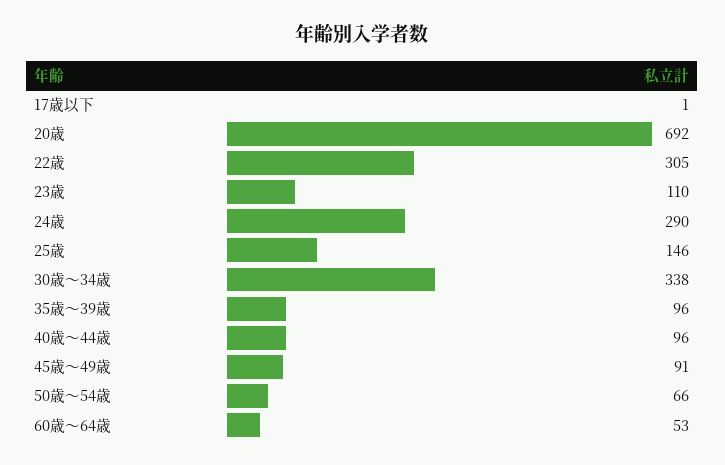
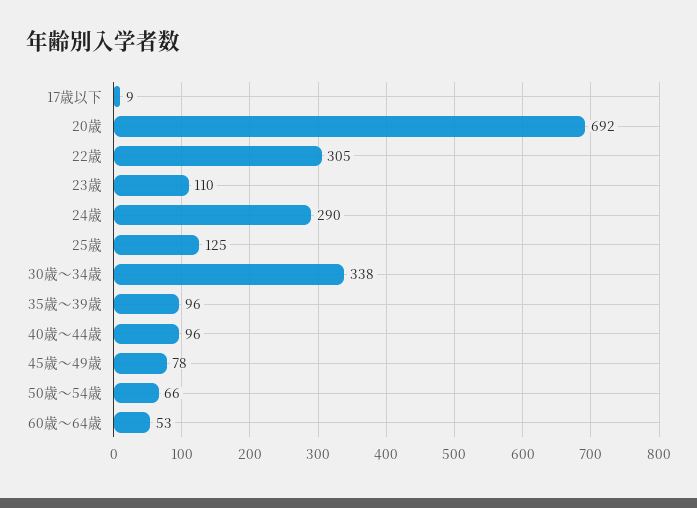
  {
-   "17歳以下": 1,
+   "17歳以下": 9,
    "20歳": 692,
    "22歳": 305,
    "23歳": 110,
    "24歳": 290,
-   "25歳": 146,
+   "25歳": 125,
    "30歳～34歳": 338,
    "35歳～39歳": 96,
    "40歳～44歳": 96,
-   "45歳～49歳": 91,
+   "45歳～49歳": 78,
    "50歳～54歳": 66,
    "60歳～64歳": 53
  }

